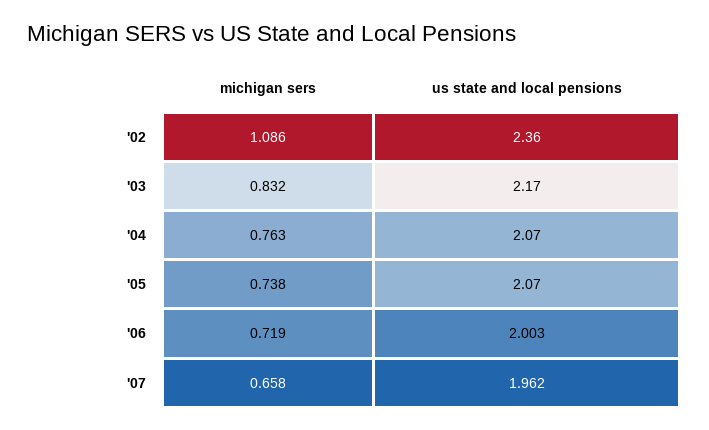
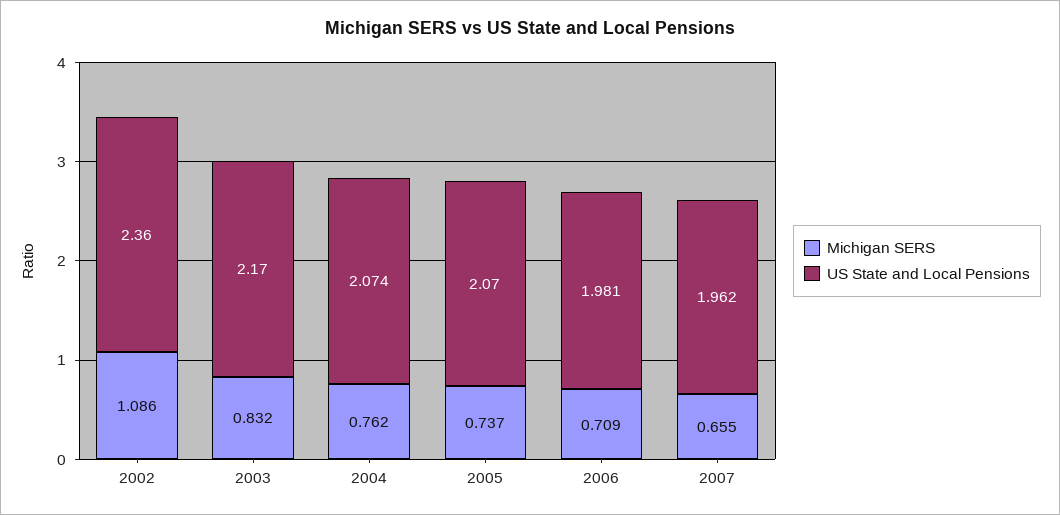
  {
    "michigan sers": {
      "'02": 1.086,
      "'03": 0.832,
-     "'04": 0.763,
+     "'04": 0.762,
-     "'05": 0.738,
+     "'05": 0.737,
-     "'06": 0.719,
+     "'06": 0.709,
-     "'07": 0.658
+     "'07": 0.655
    },
    "us state and local pensions": {
      "'02": 2.36,
      "'03": 2.17,
-     "'04": 2.07,
+     "'04": 2.074,
      "'05": 2.07,
-     "'06": 2.003,
+     "'06": 1.981,
      "'07": 1.962
    }
  }

